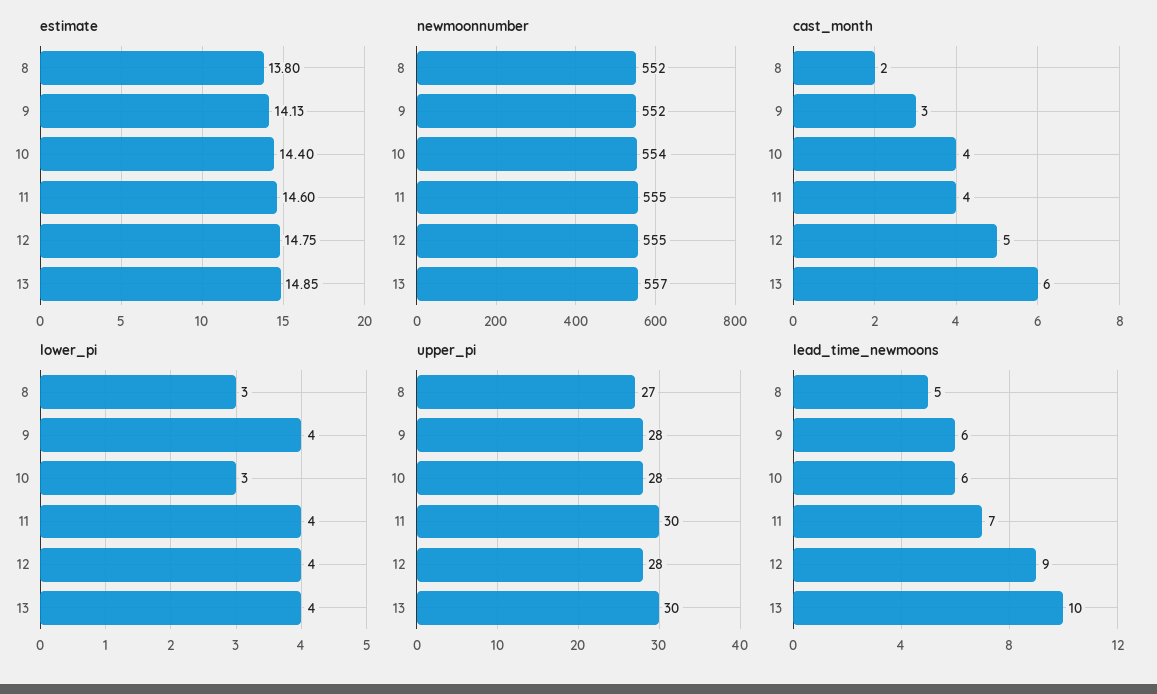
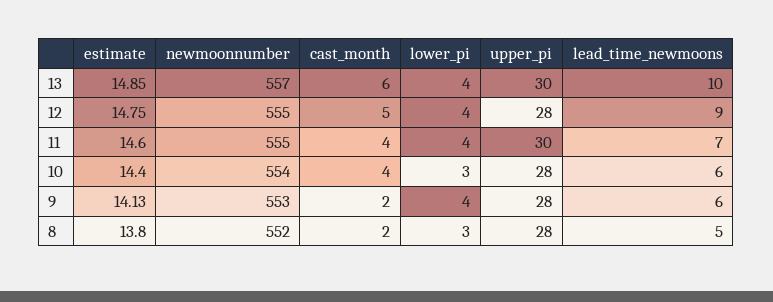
  {
    "estimate": {
      "8": 13.8,
      "9": 14.13,
      "10": 14.4,
      "11": 14.6,
      "12": 14.75,
      "13": 14.85
    },
    "newmoonnumber": {
      "8": 552,
-     "9": 552,
+     "9": 553,
      "10": 554,
      "11": 555,
      "12": 555,
      "13": 557
    },
    "cast_month": {
      "8": 2,
-     "9": 3,
+     "9": 2,
      "10": 4,
      "11": 4,
      "12": 5,
      "13": 6
    },
    "lower_pi": {
      "8": 3,
      "9": 4,
      "10": 3,
      "11": 4,
      "12": 4,
      "13": 4
    },
    "upper_pi": {
-     "8": 27,
+     "8": 28,
      "9": 28,
      "10": 28,
      "11": 30,
      "12": 28,
      "13": 30
    },
    "lead_time_newmoons": {
      "8": 5,
      "9": 6,
      "10": 6,
      "11": 7,
      "12": 9,
      "13": 10
    }
  }

